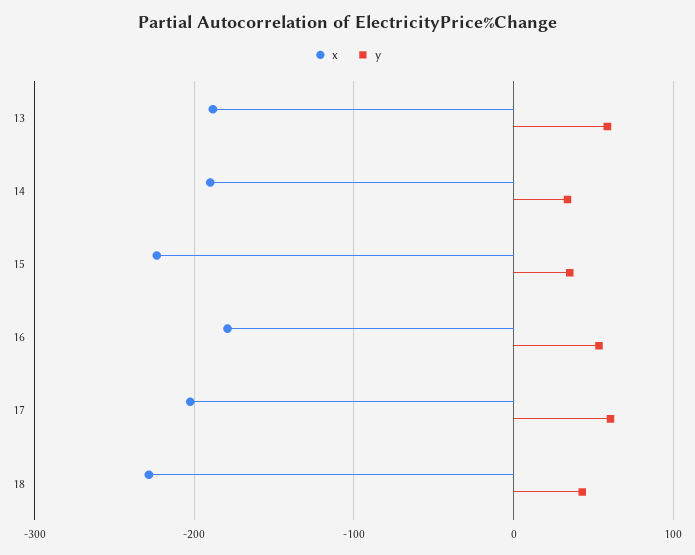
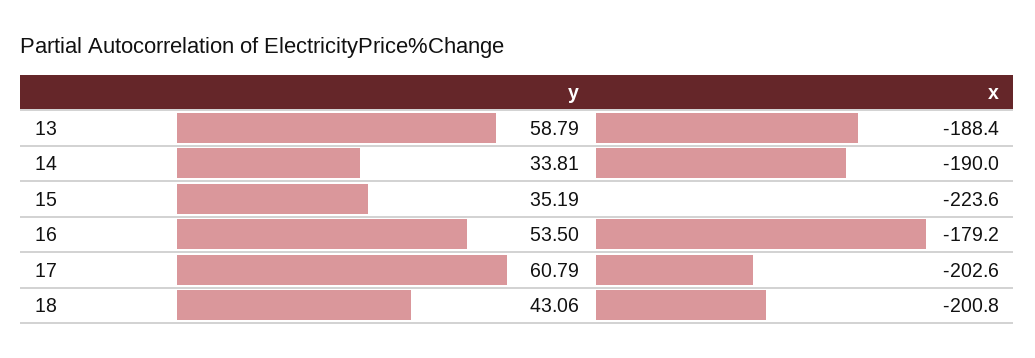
  {
    "x": {
      "13": -188.4,
      "14": -190,
      "15": -223.6,
      "16": -179.2,
      "17": -202.6,
-     "18": -230
+     "18": -200.8
    },
    "y": {
      "13": 58.79,
      "14": 33.81,
      "15": 35.19,
      "16": 53.5,
      "17": 60.79,
      "18": 43.06
    }
  }

